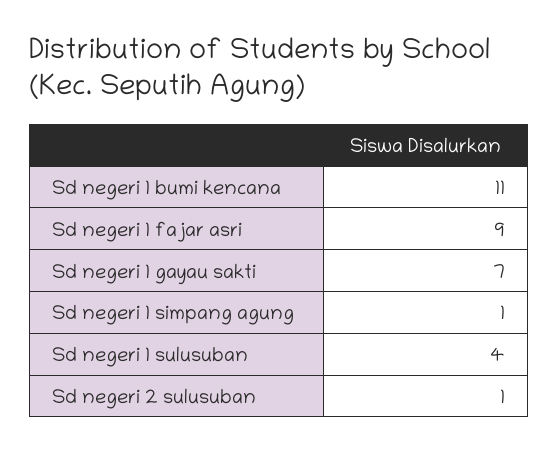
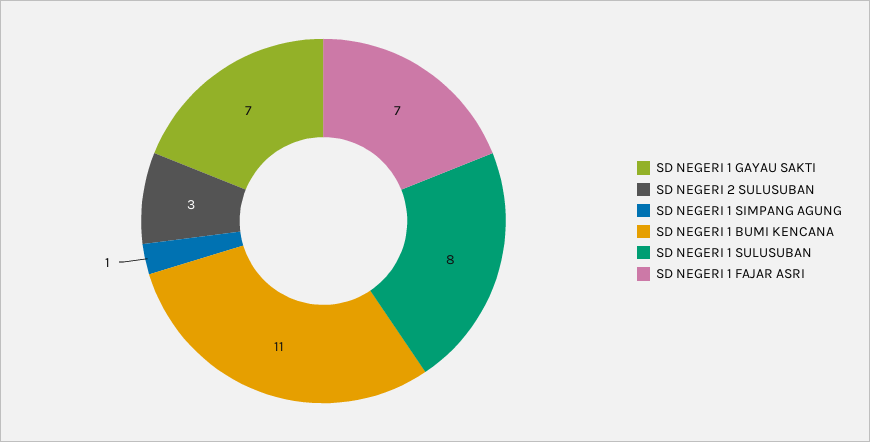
  {
    "Sd negeri 1 bumi kencana": 11,
-   "Sd negeri 1 fajar asri": 9,
+   "Sd negeri 1 fajar asri": 7,
    "Sd negeri 1 gayau sakti": 7,
    "Sd negeri 1 simpang agung": 1,
-   "Sd negeri 1 sulusuban": 4,
+   "Sd negeri 1 sulusuban": 8,
-   "Sd negeri 2 sulusuban": 1
+   "Sd negeri 2 sulusuban": 3
  }

